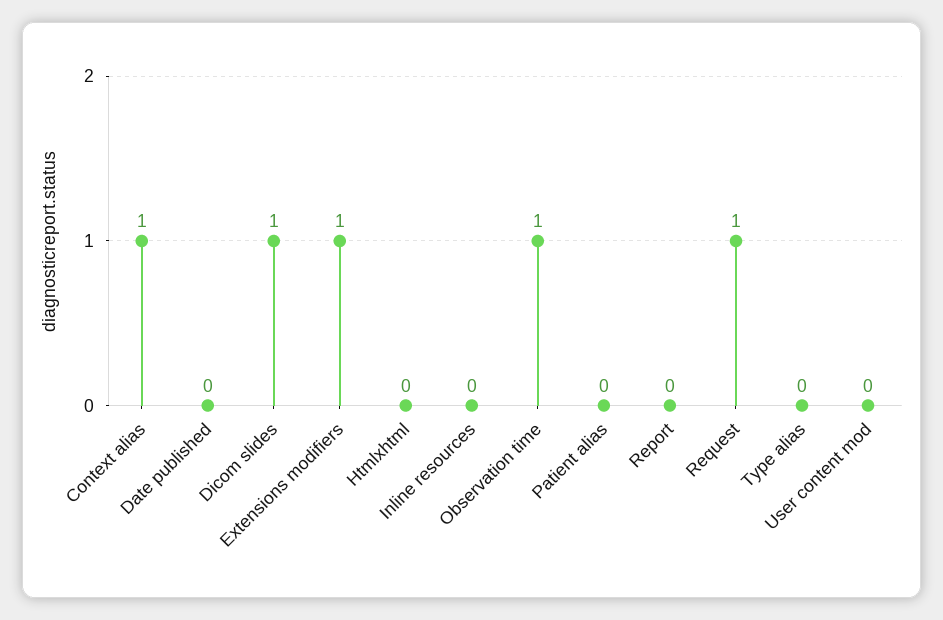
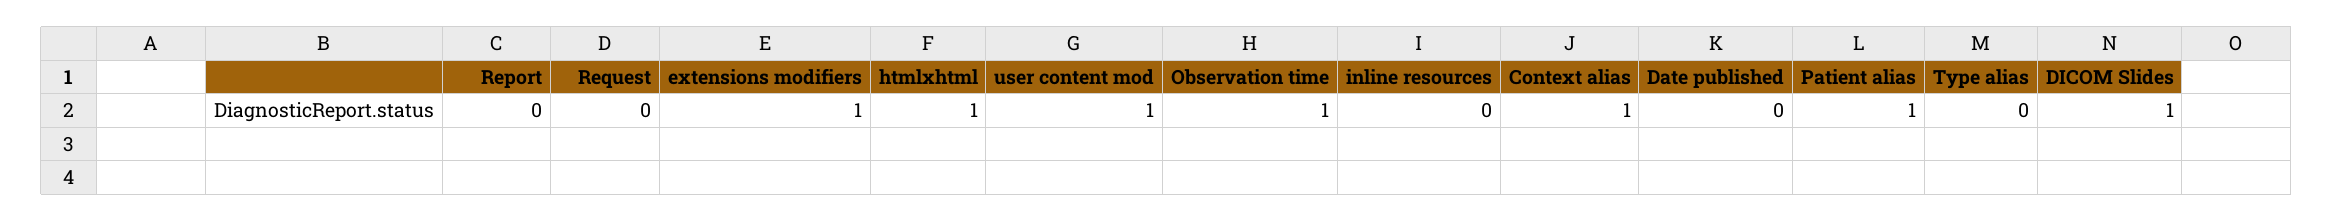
  {
    "Context alias": 1,
    "Date published": 0,
    "Dicom slides": 1,
    "Extensions modifiers": 1,
-   "Htmlxhtml": 0,
+   "Htmlxhtml": 1,
    "Inline resources": 0,
    "Observation time": 1,
-   "Patient alias": 0,
+   "Patient alias": 1,
    "Report": 0,
-   "Request": 1,
+   "Request": 0,
    "Type alias": 0,
-   "User content mod": 0
+   "User content mod": 1
  }

